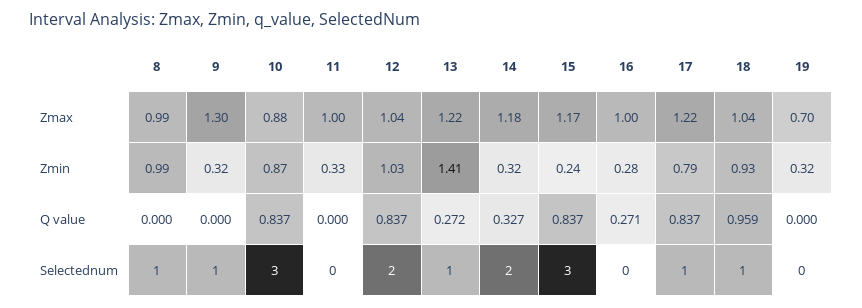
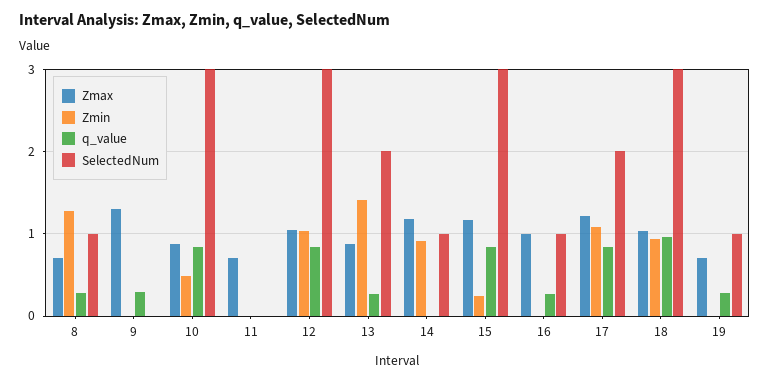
  {
    "Zmax": {
-     "8": 0.99,
+     "8": 0.7,
      "9": 1.3,
      "10": 0.88,
-     "11": 1,
+     "11": 0.7,
      "12": 1.04,
-     "13": 1.22,
+     "13": 0.9,
      "14": 1.18,
      "15": 1.17,
      "16": 1,
      "17": 1.22,
      "18": 1.04,
      "19": 0.7
    },
    "Zmin": {
-     "8": 0.99,
+     "8": 1.3,
-     "9": 0.32,
+     "9": 0,
-     "10": 0.87,
+     "10": 0.5,
-     "11": 0.33,
+     "11": 0,
      "12": 1.03,
      "13": 1.41,
-     "14": 0.32,
+     "14": 0.9,
      "15": 0.24,
-     "16": 0.28,
+     "16": 0,
-     "17": 0.79,
+     "17": 1.1,
      "18": 0.93,
-     "19": 0.32
+     "19": 0
    },
    "Q value": {
-     "8": 0,
+     "8": 0.3,
-     "9": 0,
+     "9": 0.3,
      "10": 0.837,
      "11": 0,
      "12": 0.837,
      "13": 0.272,
-     "14": 0.327,
+     "14": 0,
      "15": 0.837,
      "16": 0.271,
      "17": 0.837,
      "18": 0.959,
-     "19": 0
+     "19": 0.3
    },
    "Selectednum": {
      "8": 1,
-     "9": 1,
+     "9": 0,
      "10": 3,
      "11": 0,
-     "12": 2,
+     "12": 3,
-     "13": 1,
+     "13": 2,
-     "14": 2,
+     "14": 1,
      "15": 3,
-     "16": 0,
+     "16": 1,
-     "17": 1,
+     "17": 2,
-     "18": 1,
+     "18": 3,
-     "19": 0
+     "19": 1
    }
  }

